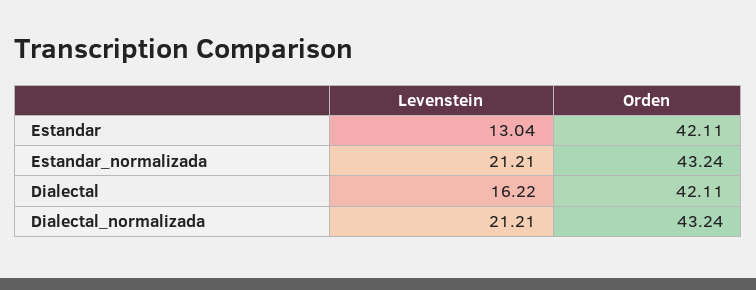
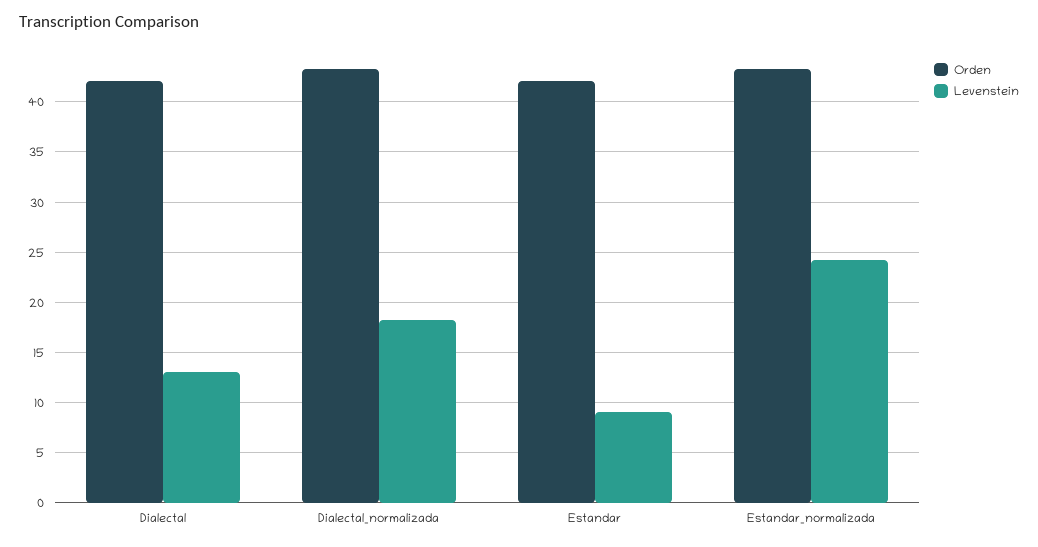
  {
    "Levenstein": {
-     "Estandar": 13.04,
+     "Estandar": 9,
-     "Estandar_normalizada": 21.21,
+     "Estandar_normalizada": 24,
-     "Dialectal": 16.22,
+     "Dialectal": 13,
-     "Dialectal_normalizada": 21.21
+     "Dialectal_normalizada": 18
    },
    "Orden": {
      "Estandar": 42.11,
      "Estandar_normalizada": 43.24,
      "Dialectal": 42.11,
      "Dialectal_normalizada": 43.24
    }
  }

